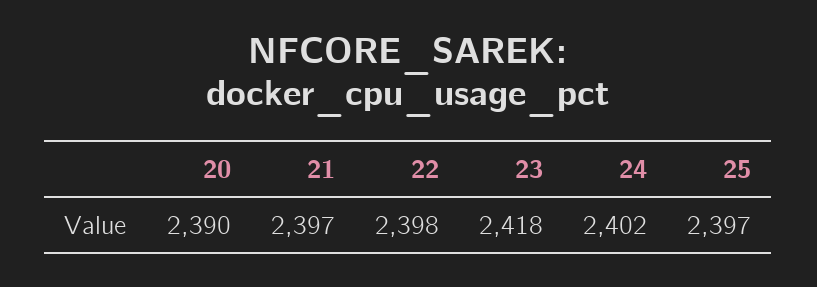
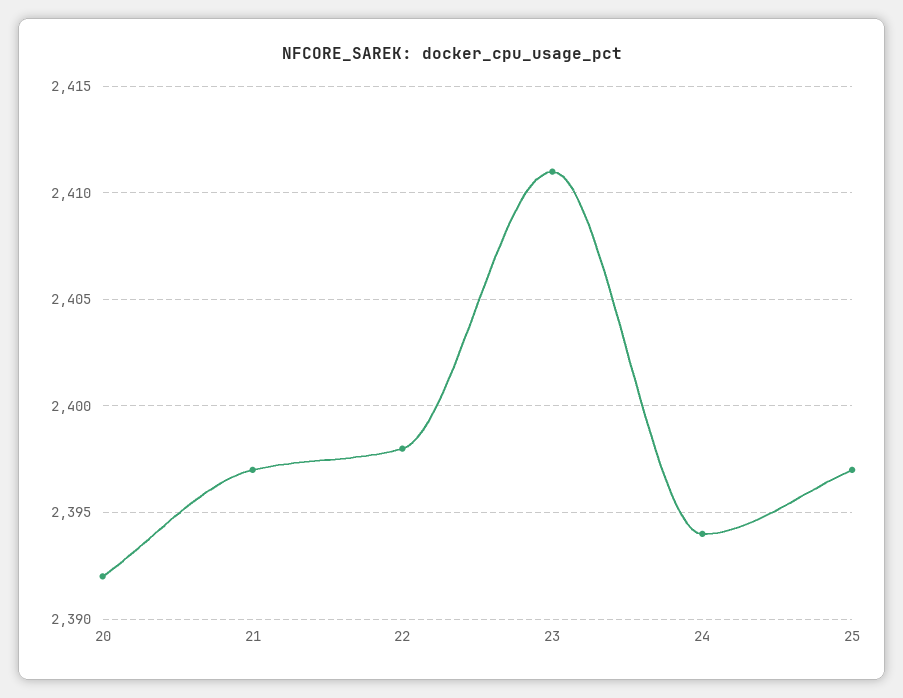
  {
-   "20": 2390,
+   "20": 2392,
    "21": 2397,
    "22": 2398,
-   "23": 2418,
+   "23": 2411,
-   "24": 2402,
+   "24": 2394,
    "25": 2397
  }

